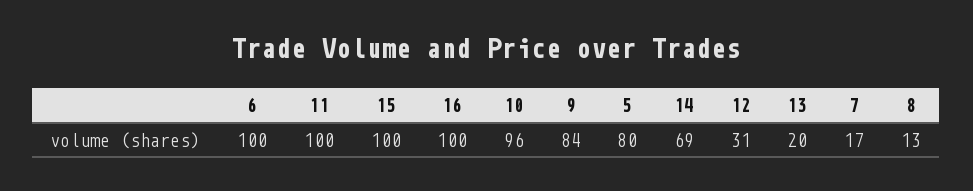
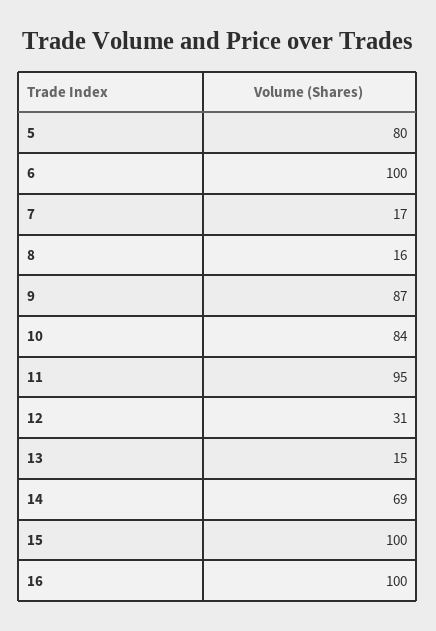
  {
    "6": 100,
-   "11": 100,
+   "11": 95,
    "15": 100,
    "16": 100,
-   "10": 96,
+   "10": 84,
-   "9": 84,
+   "9": 87,
    "5": 80,
    "14": 69,
    "12": 31,
-   "13": 20,
+   "13": 15,
    "7": 17,
-   "8": 13
+   "8": 16
  }

